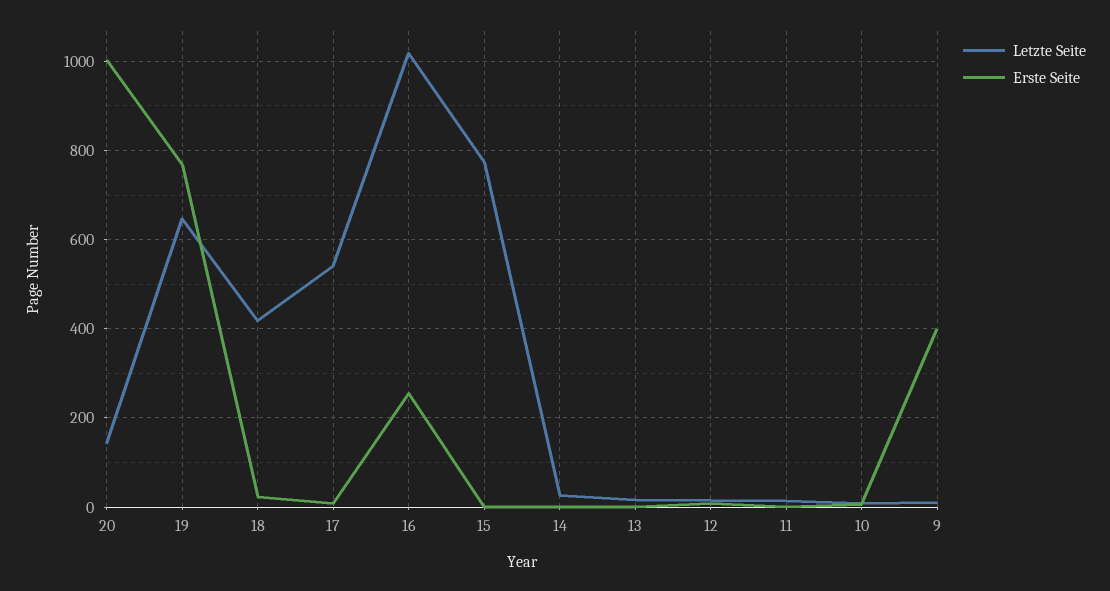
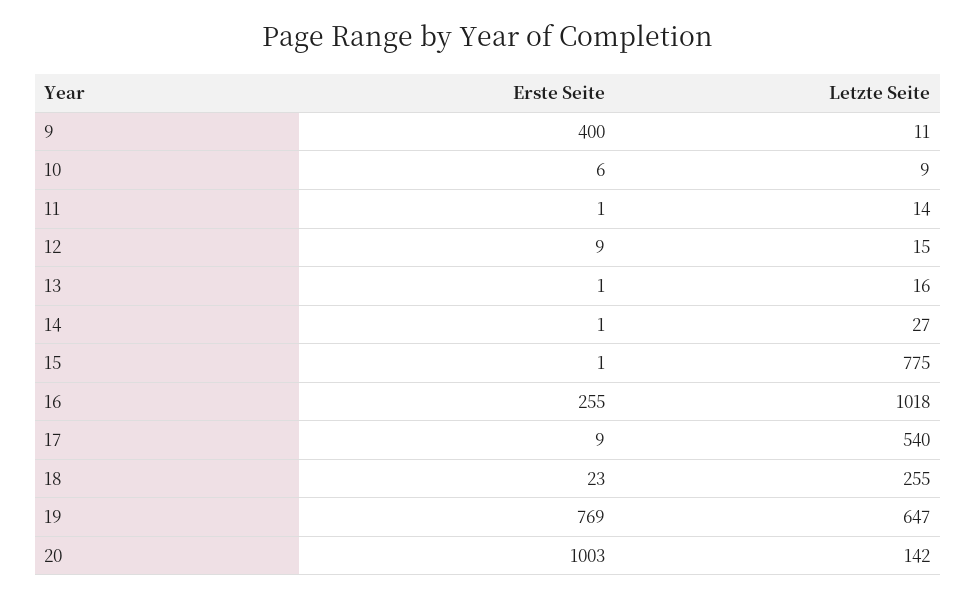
  {
    "Letzte Seite": {
      "20": 142,
      "19": 647,
-     "18": 420,
+     "18": 255,
      "17": 540,
      "16": 1018,
      "15": 775,
      "14": 27,
      "13": 16,
      "12": 15,
      "11": 14,
      "10": 9,
      "9": 11
    },
    "Erste Seite": {
      "20": 1003,
      "19": 769,
      "18": 23,
      "17": 9,
      "16": 255,
      "15": 1,
      "14": 1,
      "13": 1,
      "12": 9,
      "11": 1,
      "10": 6,
      "9": 400
    }
  }

